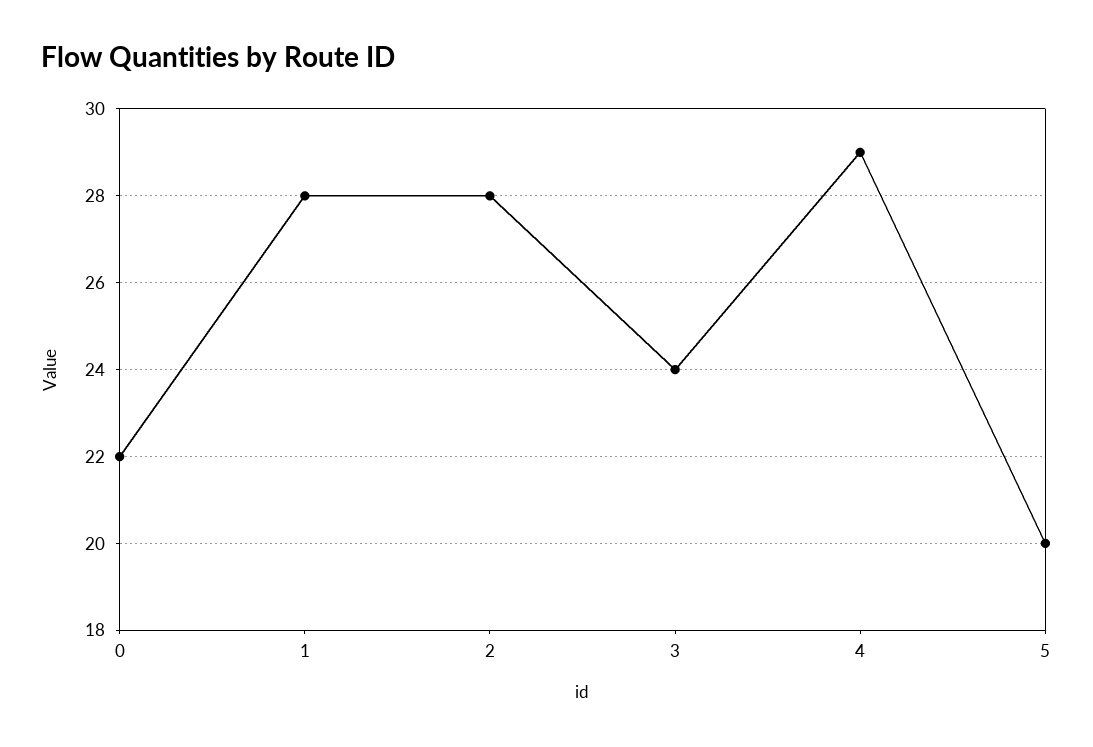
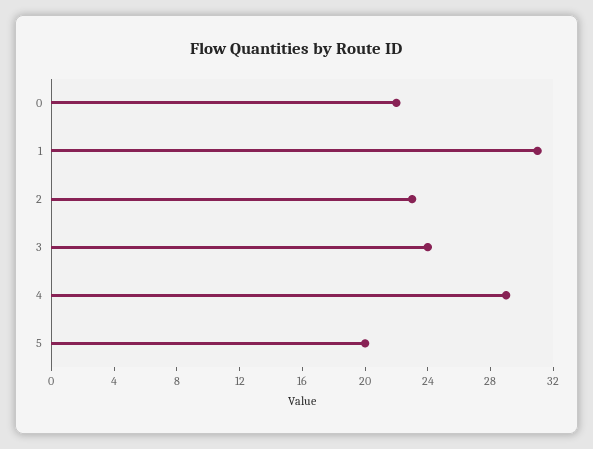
  {
    "0": 22,
-   "1": 28,
+   "1": 31,
-   "2": 28,
+   "2": 23,
    "3": 24,
    "4": 29,
    "5": 20
  }

